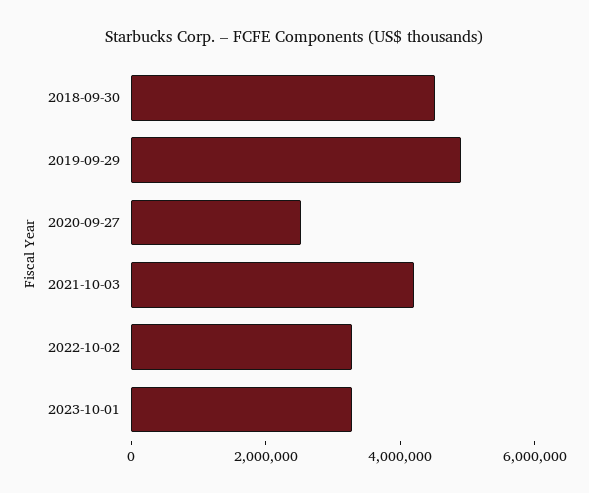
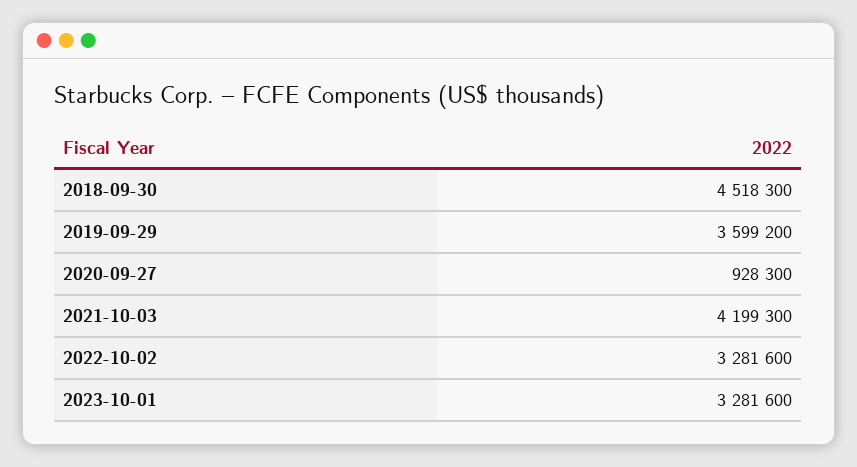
  {
    "2018-09-30": 4518300,
-   "2019-09-29": 5000000,
+   "2019-09-29": 3599200,
-   "2020-09-27": 2500000,
+   "2020-09-27": 928300,
    "2021-10-03": 4199300,
    "2022-10-02": 3281600,
    "2023-10-01": 3281600
  }

